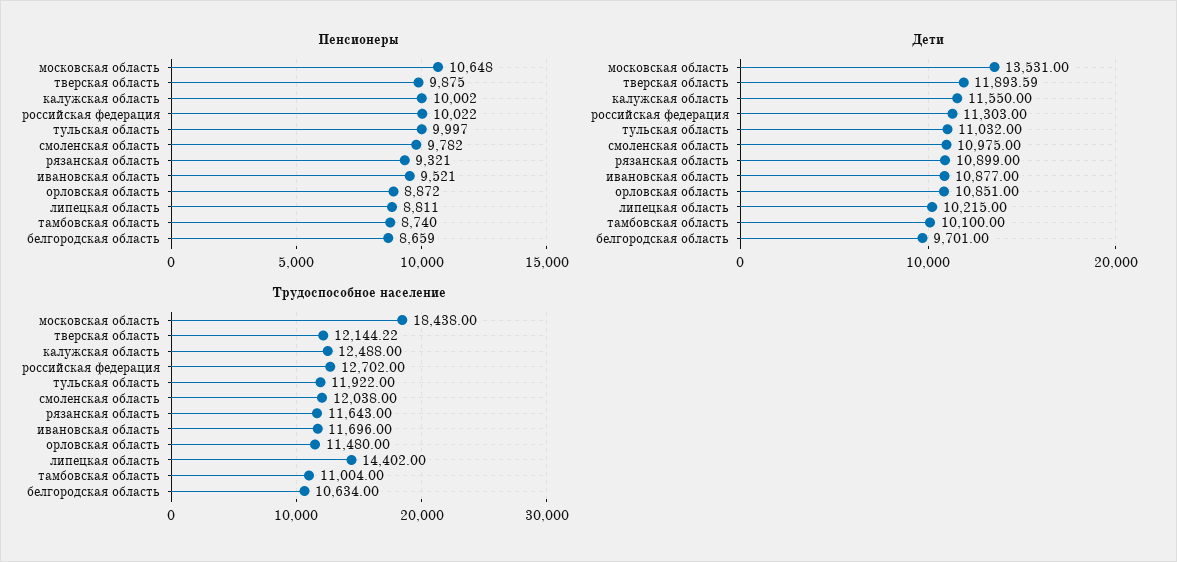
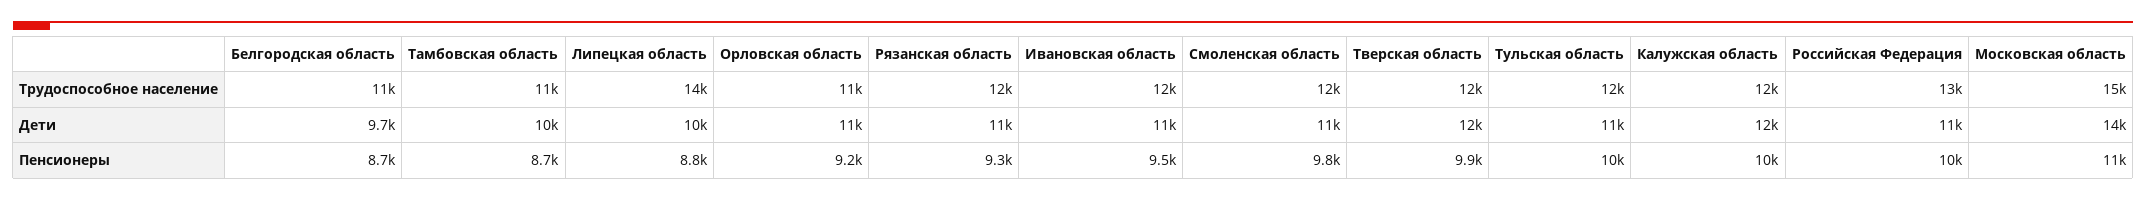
  {
    "Пенсионеры": {
      "московская область": 10648,
      "тверская область": 9875,
      "калужская область": 10002,
      "российская федерация": 10022,
      "тульская область": 9997,
      "смоленская область": 9782,
      "рязанская область": 9321,
      "ивановская область": 9521,
-     "орловская область": 8872,
+     "орловская область": 9200,
      "липецкая область": 8811,
      "тамбовская область": 8740,
      "белгородская область": 8659
    },
    "Дети": {
      "московская область": 13531,
      "тверская область": 11893.59,
      "калужская область": 11550,
      "российская федерация": 11303,
      "тульская область": 11032,
      "смоленская область": 10975,
      "рязанская область": 10899,
      "ивановская область": 10877,
      "орловская область": 10851,
      "липецкая область": 10215,
      "тамбовская область": 10100,
      "белгородская область": 9701
    },
    "Трудоспособное население": {
-     "московская область": 18438,
+     "московская область": 15000,
      "тверская область": 12144.22,
      "калужская область": 12488,
      "российская федерация": 12702,
      "тульская область": 11922,
      "смоленская область": 12038,
      "рязанская область": 11643,
      "ивановская область": 11696,
      "орловская область": 11480,
      "липецкая область": 14402,
      "тамбовская область": 11004,
      "белгородская область": 10634
    }
  }

